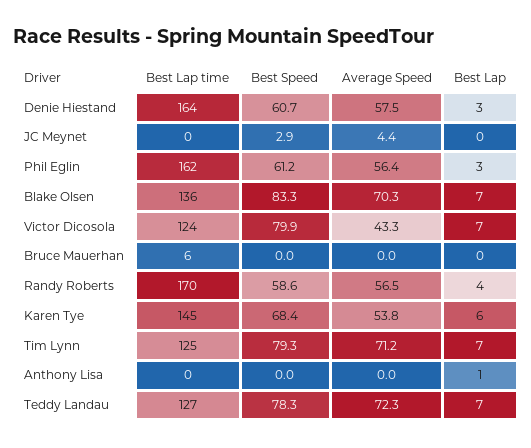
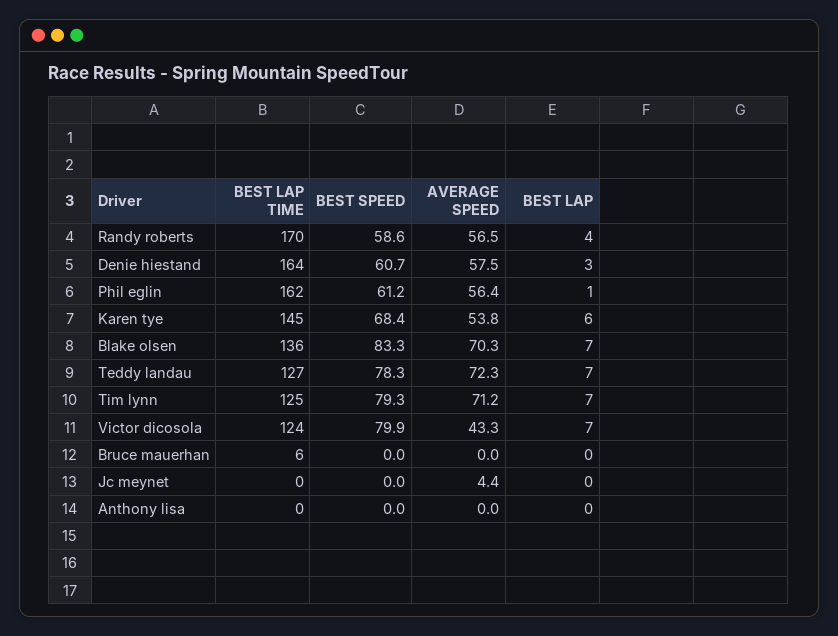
  {
    "Best Lap time": {
      "Denie Hiestand": 164,
      "JC Meynet": 0,
      "Phil Eglin": 162,
      "Blake Olsen": 136,
      "Victor Dicosola": 124,
      "Bruce Mauerhan": 6,
      "Randy Roberts": 170,
      "Karen Tye": 145,
      "Tim Lynn": 125,
      "Anthony Lisa": 0,
      "Teddy Landau": 127
    },
    "Best Speed": {
      "Denie Hiestand": 60.7,
-     "JC Meynet": 2.9,
+     "JC Meynet": 0,
      "Phil Eglin": 61.2,
      "Blake Olsen": 83.3,
      "Victor Dicosola": 79.9,
      "Bruce Mauerhan": 0,
      "Randy Roberts": 58.6,
      "Karen Tye": 68.4,
      "Tim Lynn": 79.3,
      "Anthony Lisa": 0,
      "Teddy Landau": 78.3
    },
    "Average Speed": {
      "Denie Hiestand": 57.5,
      "JC Meynet": 4.4,
      "Phil Eglin": 56.4,
      "Blake Olsen": 70.3,
      "Victor Dicosola": 43.3,
      "Bruce Mauerhan": 0,
      "Randy Roberts": 56.5,
      "Karen Tye": 53.8,
      "Tim Lynn": 71.2,
      "Anthony Lisa": 0,
      "Teddy Landau": 72.3
    },
    "Best Lap": {
      "Denie Hiestand": 3,
      "JC Meynet": 0,
-     "Phil Eglin": 3,
+     "Phil Eglin": 1,
      "Blake Olsen": 7,
      "Victor Dicosola": 7,
      "Bruce Mauerhan": 0,
      "Randy Roberts": 4,
      "Karen Tye": 6,
      "Tim Lynn": 7,
-     "Anthony Lisa": 1,
+     "Anthony Lisa": 0,
      "Teddy Landau": 7
    }
  }

